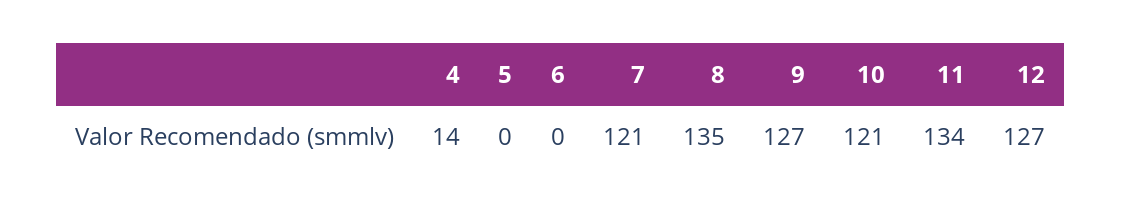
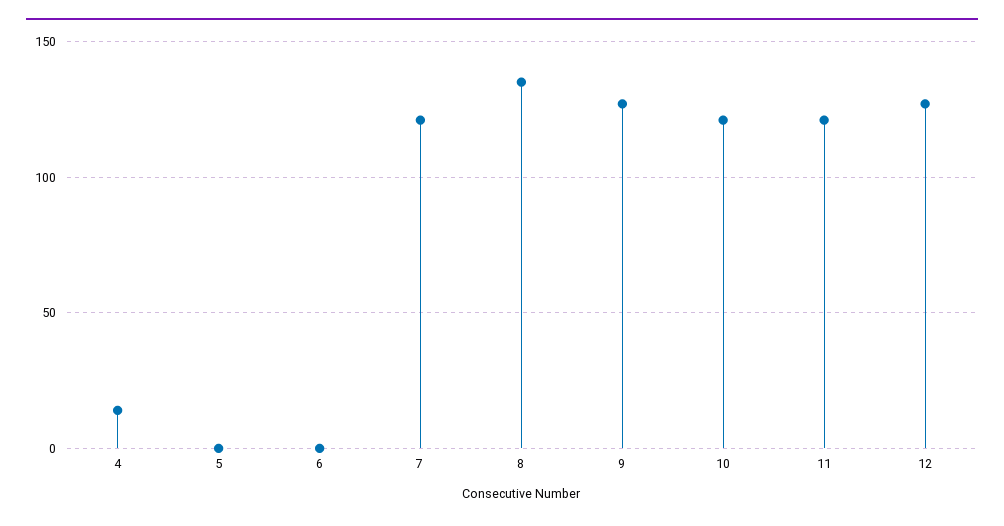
  {
    "4": 14,
    "5": 0,
    "6": 0,
    "7": 121,
    "8": 135,
    "9": 127,
    "10": 121,
-   "11": 134,
+   "11": 120,
    "12": 127
  }

